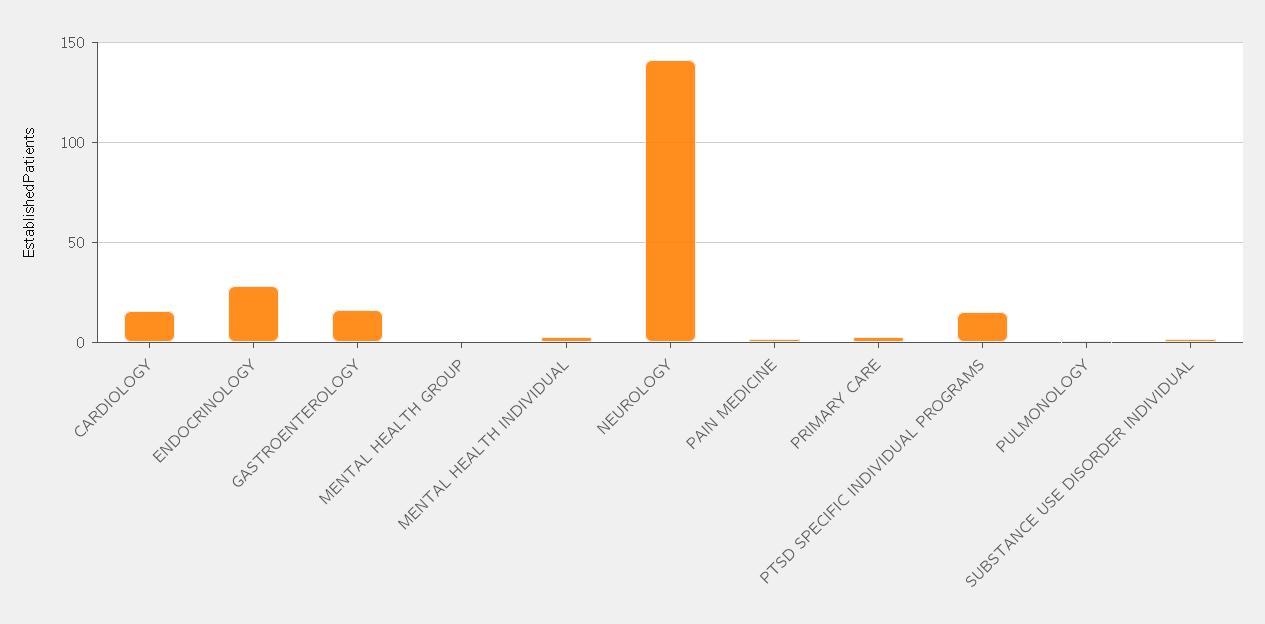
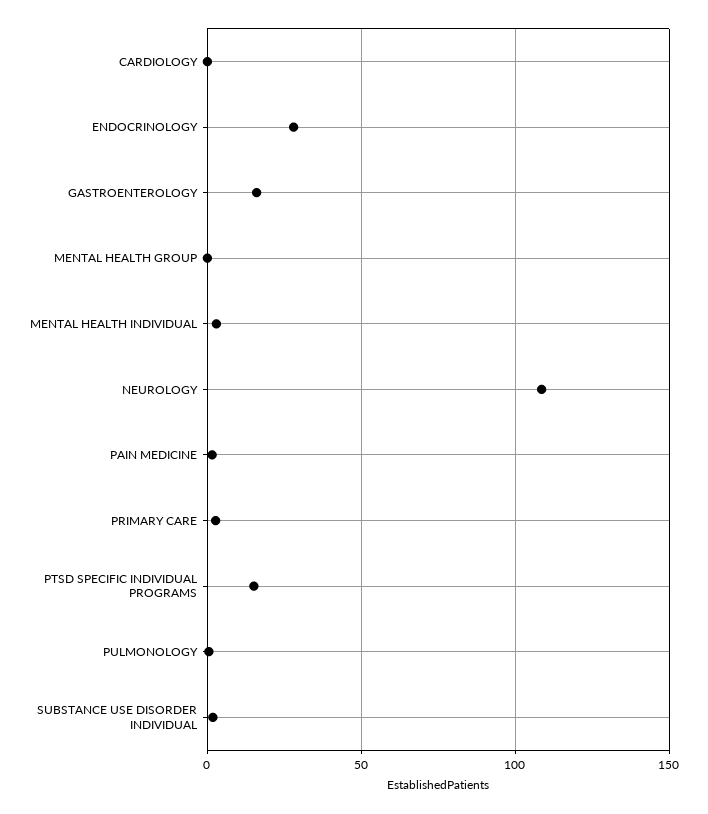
  {
-   "CARDIOLOGY": 15,
+   "CARDIOLOGY": 0,
    "ENDOCRINOLOGY": 30,
    "GASTROENTEROLOGY": 15,
    "MENTAL HEALTH GROUP": 0,
    "MENTAL HEALTH INDIVIDUAL": 5,
-   "NEUROLOGY": 140,
+   "NEUROLOGY": 110,
    "PAIN MEDICINE": 0,
    "PRIMARY CARE": 5,
    "PTSD SPECIFIC INDIVIDUAL PROGRAMS": 15,
    "PULMONOLOGY": 0,
    "SUBSTANCE USE DISORDER INDIVIDUAL": 0
  }

